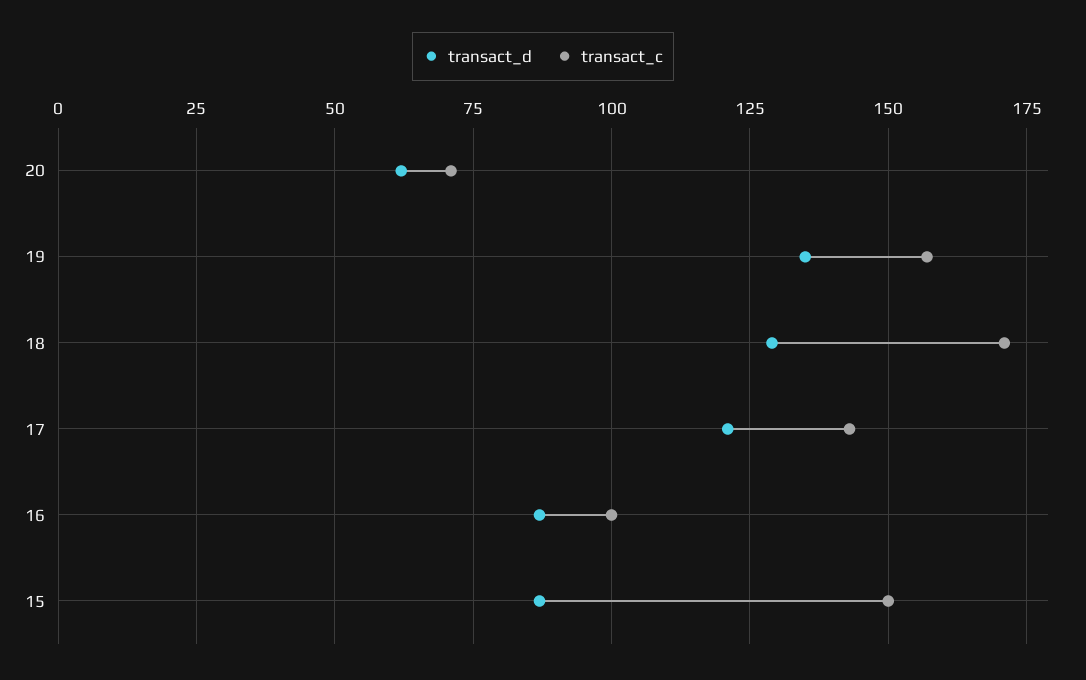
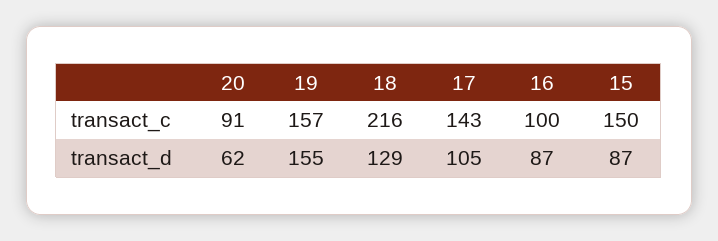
  {
    "transact_d": {
      "20": 62,
-     "19": 135,
+     "19": 155,
      "18": 129,
-     "17": 120,
+     "17": 105,
      "16": 87,
      "15": 87
    },
    "transact_c": {
-     "20": 70,
+     "20": 91,
      "19": 157,
-     "18": 170,
+     "18": 216,
      "17": 143,
      "16": 100,
      "15": 150
    }
  }

